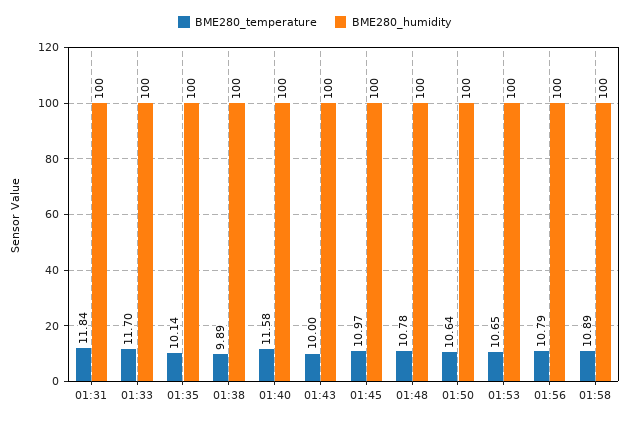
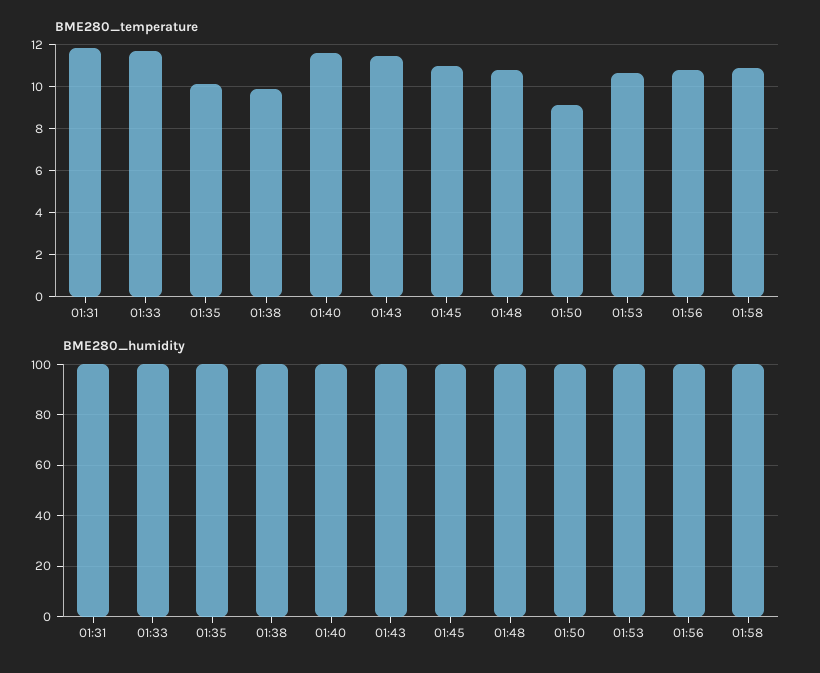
  {
    "BME280_temperature": {
      "01:31": 11.84,
      "01:33": 11.7,
      "01:35": 10.14,
      "01:38": 9.89,
      "01:40": 11.58,
-     "01:43": 10,
+     "01:43": 11.5,
      "01:45": 10.97,
      "01:48": 10.78,
-     "01:50": 10.64,
+     "01:50": 9,
      "01:53": 10.65,
      "01:56": 10.79,
      "01:58": 10.89
    },
    "BME280_humidity": {
      "01:31": 100,
      "01:33": 100,
      "01:35": 100,
      "01:38": 100,
      "01:40": 100,
      "01:43": 100,
      "01:45": 100,
      "01:48": 100,
      "01:50": 100,
      "01:53": 100,
      "01:56": 100,
      "01:58": 100
    }
  }

